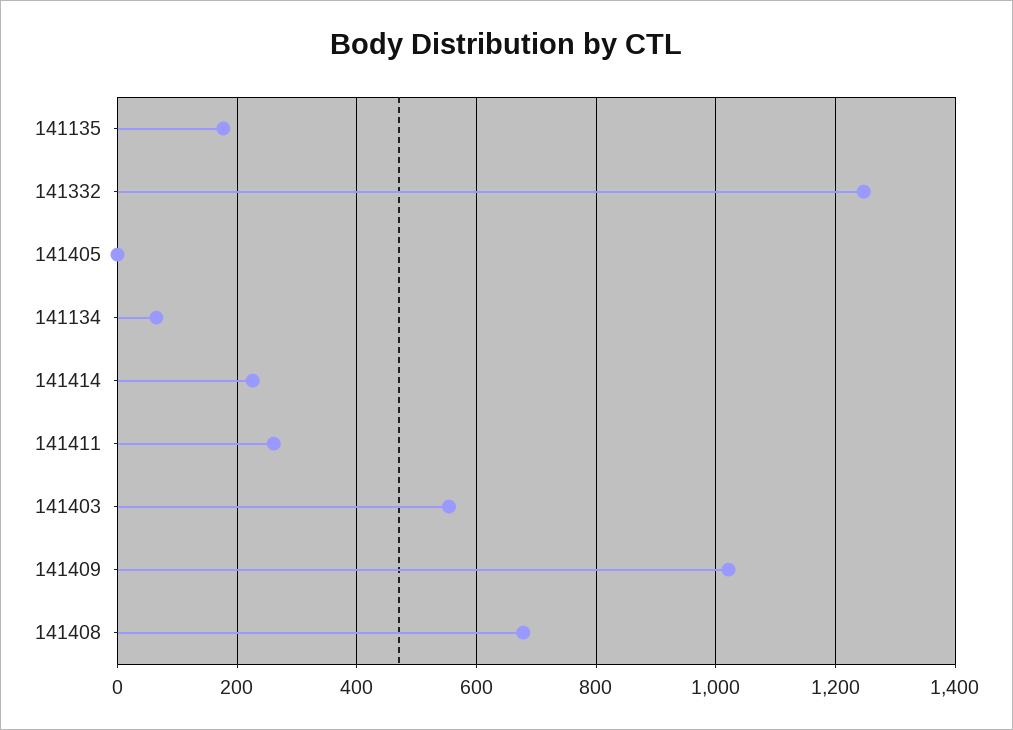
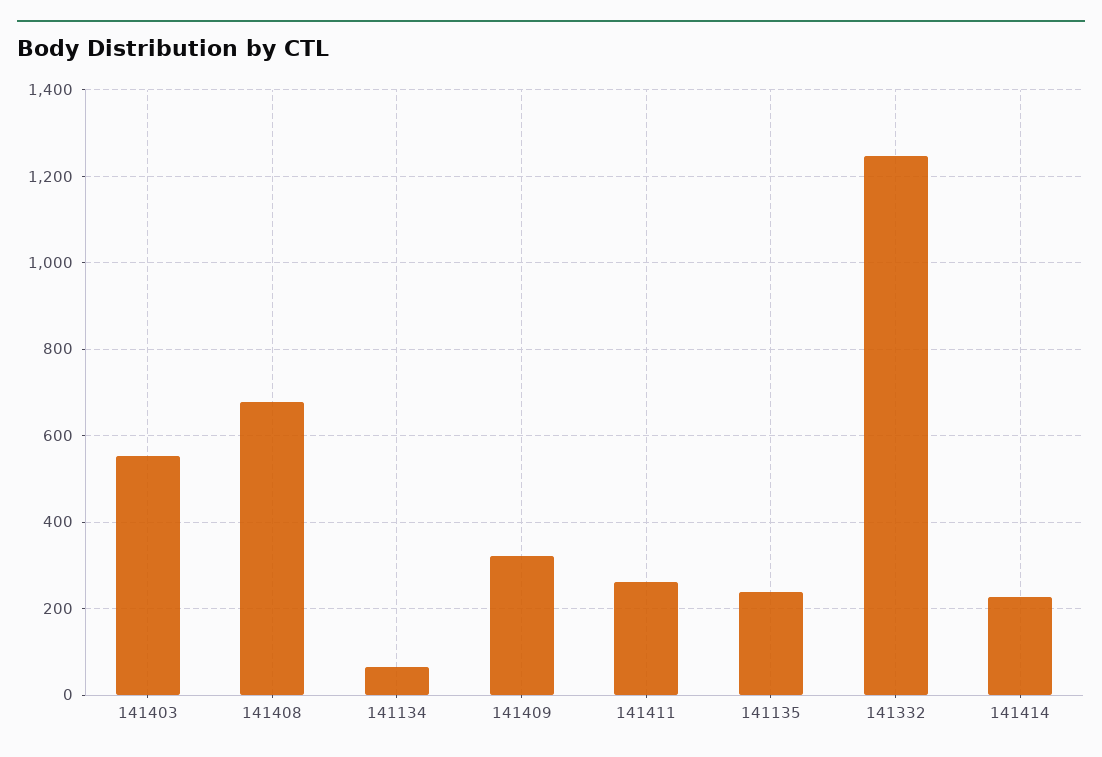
  {
-   "141135": 180,
+   "141135": 240,
    "141332": 1240,
-   "141405": 0,
    "141134": 60,
    "141414": 220,
    "141411": 260,
    "141403": 560,
-   "141409": 1020,
+   "141409": 320,
    "141408": 680
  }

